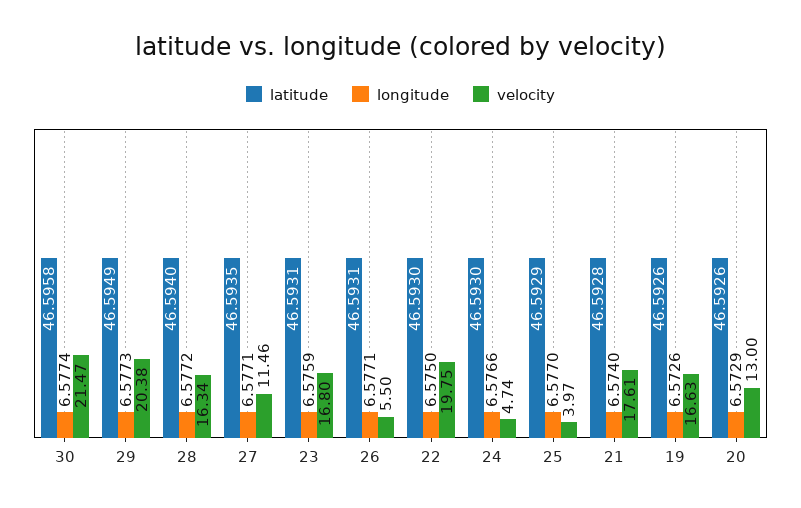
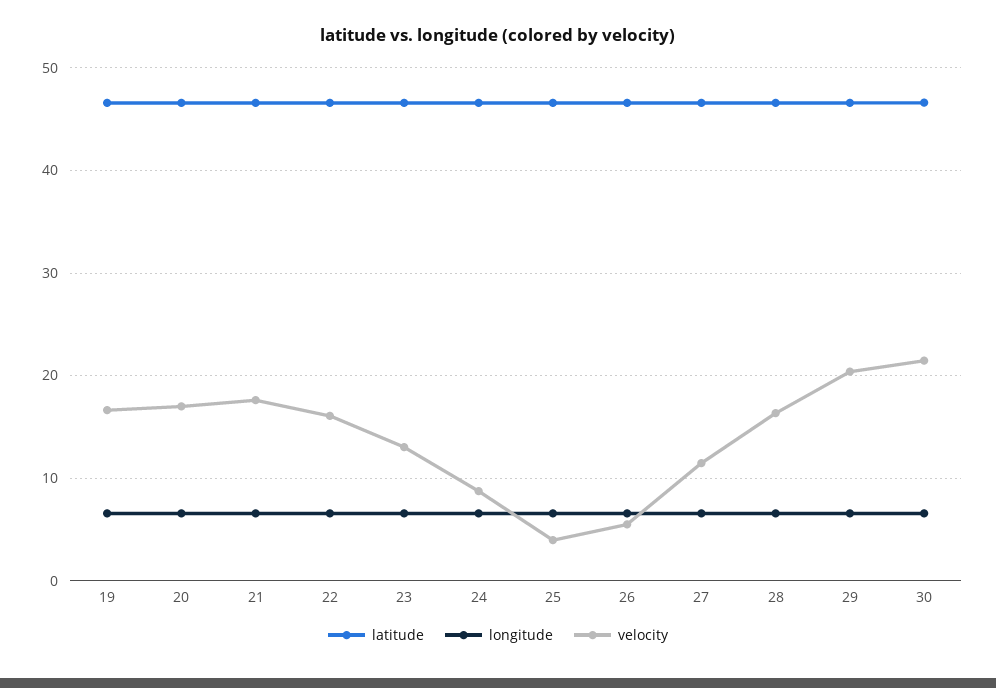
  {
    "latitude": {
      "30": 46.5958,
      "29": 46.5949,
      "28": 46.594,
      "27": 46.5935,
      "23": 46.5931,
      "26": 46.5931,
      "22": 46.593,
      "24": 46.593,
      "25": 46.5929,
      "21": 46.5928,
      "19": 46.5926,
      "20": 46.5926
    },
    "longitude": {
      "30": 6.5774,
      "29": 6.5773,
      "28": 6.5772,
      "27": 6.5771,
      "23": 6.5759,
      "26": 6.5771,
      "22": 6.575,
      "24": 6.5766,
      "25": 6.577,
      "21": 6.574,
      "19": 6.5726,
      "20": 6.5729
    },
    "velocity": {
      "30": 21.47,
      "29": 20.38,
      "28": 16.34,
      "27": 11.46,
-     "23": 16.8,
+     "23": 13,
      "26": 5.5,
-     "22": 19.75,
+     "22": 16,
-     "24": 4.74,
+     "24": 9,
      "25": 3.97,
      "21": 17.61,
      "19": 16.63,
-     "20": 13
+     "20": 17
    }
  }

